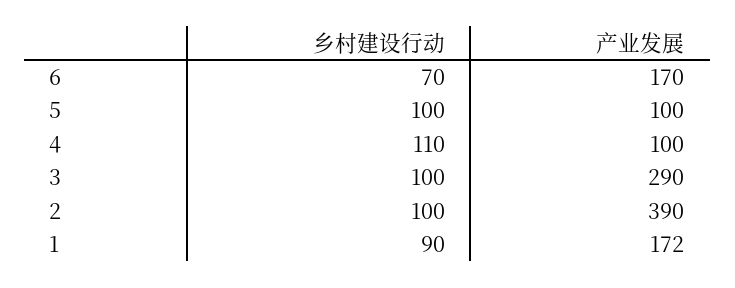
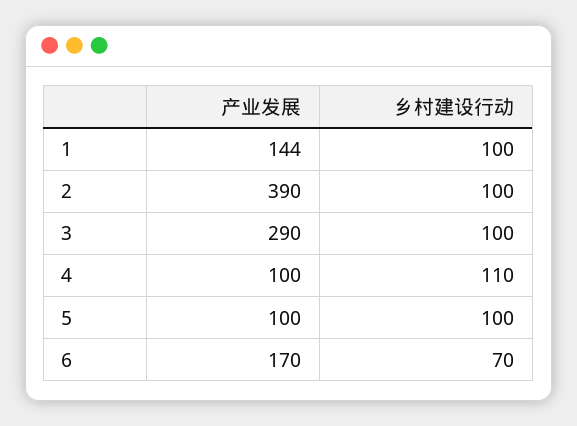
  {
    "乡村建设行动": {
      "6": 70,
      "5": 100,
      "4": 110,
      "3": 100,
      "2": 100,
-     "1": 90
+     "1": 100
    },
    "产业发展": {
      "6": 170,
      "5": 100,
      "4": 100,
      "3": 290,
      "2": 390,
-     "1": 172
+     "1": 144
    }
  }

